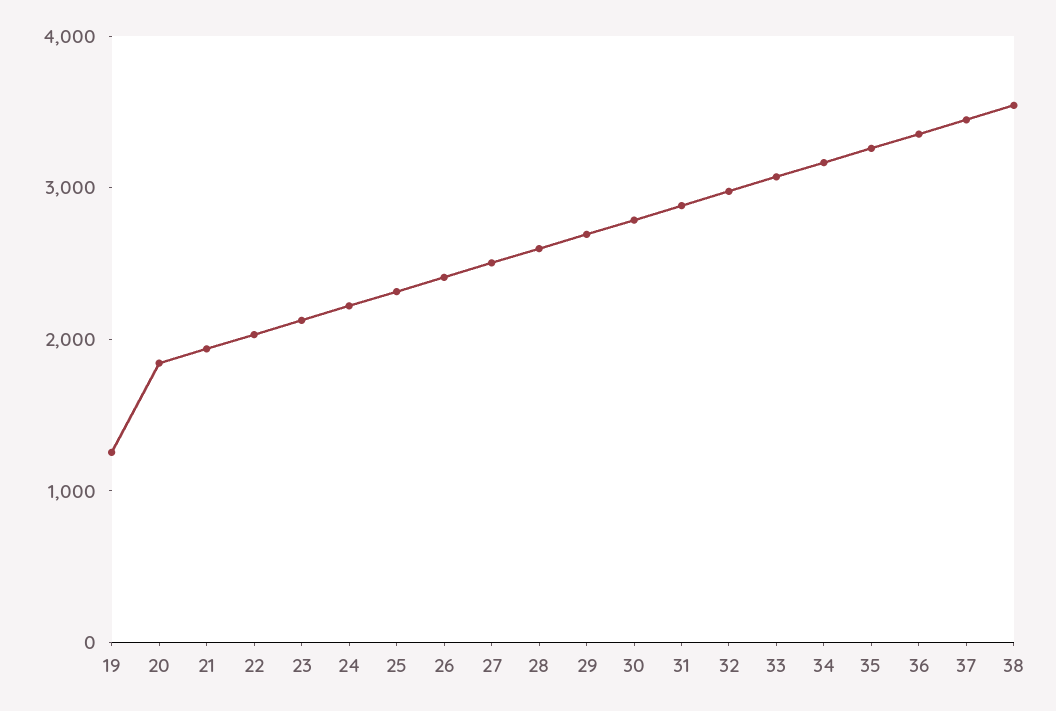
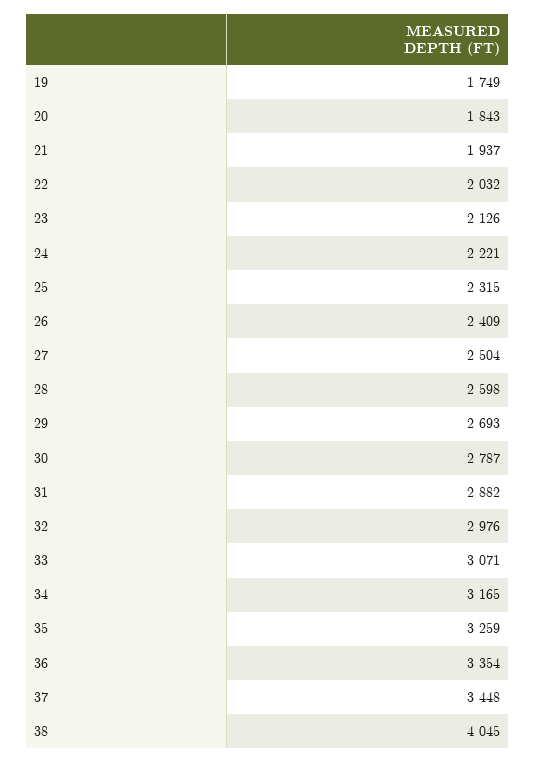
  {
-   "19": 1200,
+   "19": 1749,
    "20": 1843,
    "21": 1937,
    "22": 2032,
    "23": 2126,
    "24": 2221,
    "25": 2315,
    "26": 2409,
    "27": 2504,
    "28": 2598,
    "29": 2693,
    "30": 2787,
    "31": 2882,
    "32": 2976,
    "33": 3071,
    "34": 3165,
    "35": 3259,
    "36": 3354,
    "37": 3448,
-   "38": 3600
+   "38": 4045
  }

